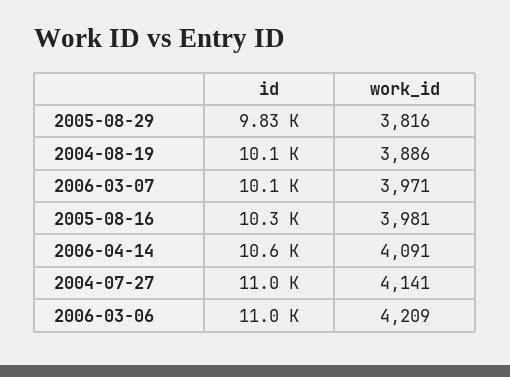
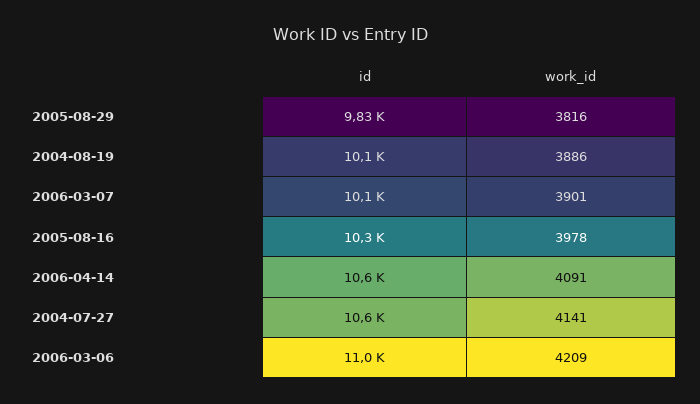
  {
    "id": {
      "2005-08-29": 9830,
      "2004-08-19": 10100,
      "2006-03-07": 10100,
      "2005-08-16": 10300,
      "2006-04-14": 10600,
-     "2004-07-27": 11000,
+     "2004-07-27": 10600,
      "2006-03-06": 11000
    },
    "work_id": {
      "2005-08-29": 3816,
      "2004-08-19": 3886,
-     "2006-03-07": 3971,
+     "2006-03-07": 3901,
-     "2005-08-16": 3981,
+     "2005-08-16": 3978,
      "2006-04-14": 4091,
      "2004-07-27": 4141,
      "2006-03-06": 4209
    }
  }

